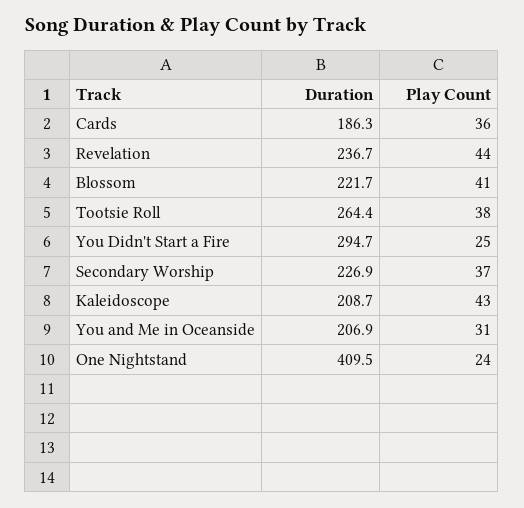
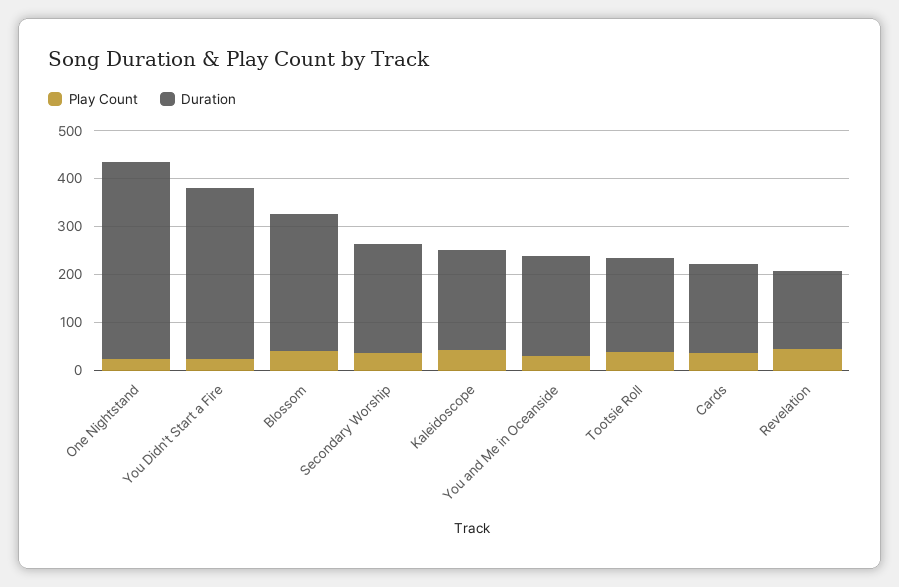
  {
    "Duration": {
      "Cards": 186.3,
-     "Revelation": 236.7,
+     "Revelation": 160,
-     "Blossom": 221.7,
+     "Blossom": 280,
-     "Tootsie Roll": 264.4,
+     "Tootsie Roll": 200,
-     "You Didn't Start a Fire": 294.7,
+     "You Didn't Start a Fire": 360,
      "Secondary Worship": 226.9,
      "Kaleidoscope": 208.7,
      "You and Me in Oceanside": 206.9,
      "One Nightstand": 409.5
    },
    "Play Count": {
      "Cards": 36,
      "Revelation": 44,
      "Blossom": 41,
      "Tootsie Roll": 38,
      "You Didn't Start a Fire": 25,
      "Secondary Worship": 37,
      "Kaleidoscope": 43,
      "You and Me in Oceanside": 31,
      "One Nightstand": 24
    }
  }

